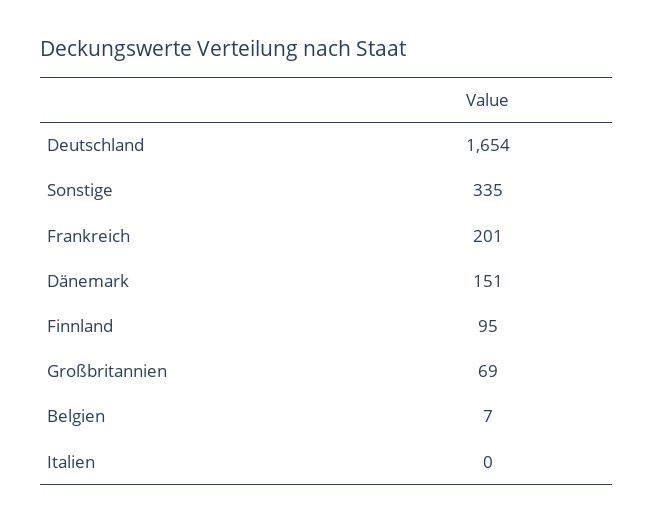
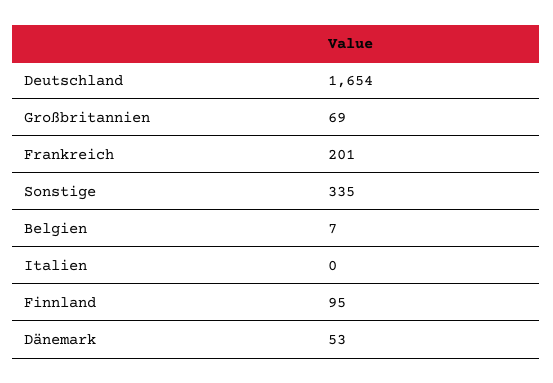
  {
    "Deutschland": 1654,
    "Sonstige": 335,
    "Frankreich": 201,
-   "Dänemark": 151,
+   "Dänemark": 53,
    "Finnland": 95,
    "Großbritannien": 69,
    "Belgien": 7,
    "Italien": 0
  }

